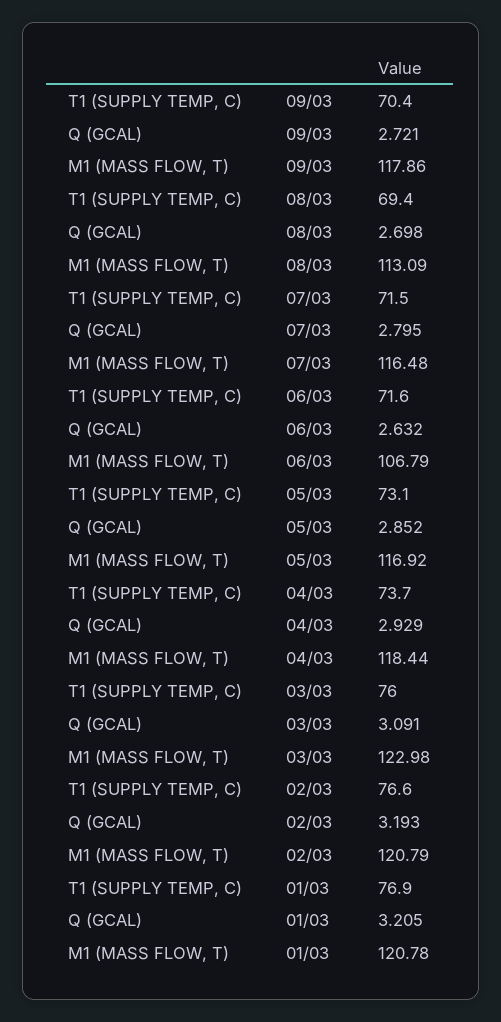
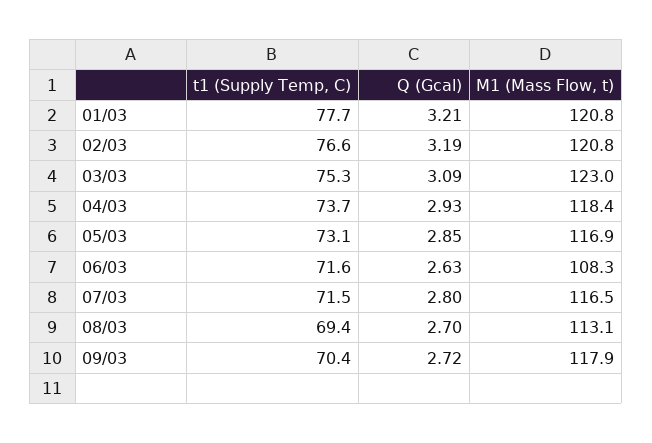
  {
    "T1 (SUPPLY TEMP, C)": {
      "09/03": 70.4,
      "08/03": 69.4,
      "07/03": 71.5,
      "06/03": 71.6,
      "05/03": 73.1,
      "04/03": 73.7,
-     "03/03": 76,
+     "03/03": 75.3,
      "02/03": 76.6,
-     "01/03": 76.9
+     "01/03": 77.7
    },
    "Q (GCAL)": {
      "09/03": 2.721,
      "08/03": 2.698,
      "07/03": 2.795,
      "06/03": 2.632,
      "05/03": 2.852,
      "04/03": 2.929,
      "03/03": 3.091,
      "02/03": 3.193,
      "01/03": 3.205
    },
    "M1 (MASS FLOW, T)": {
      "09/03": 117.86,
      "08/03": 113.09,
      "07/03": 116.48,
-     "06/03": 106.79,
+     "06/03": 108.3,
      "05/03": 116.92,
      "04/03": 118.44,
      "03/03": 122.98,
      "02/03": 120.79,
      "01/03": 120.78
    }
  }

